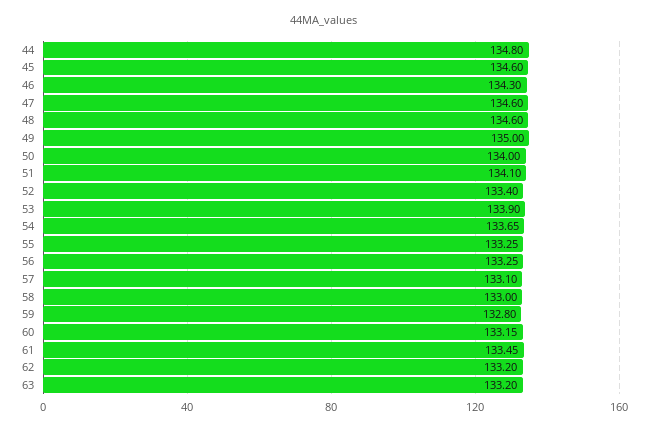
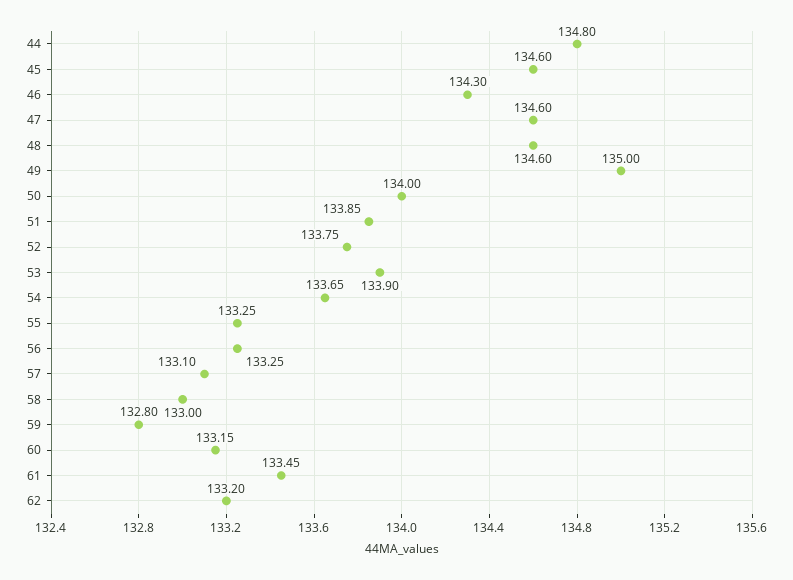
  {
    "44": 134.8,
    "45": 134.6,
    "46": 134.3,
    "47": 134.6,
    "48": 134.6,
    "49": 135,
    "50": 134,
-   "51": 134.1,
+   "51": 133.85,
-   "52": 133.4,
+   "52": 133.75,
    "53": 133.9,
    "54": 133.65,
    "55": 133.25,
    "56": 133.25,
    "57": 133.1,
    "58": 133,
    "59": 132.8,
    "60": 133.15,
    "61": 133.45,
-   "62": 133.2,
+   "62": 133.2
-   "63": 133.2
  }

